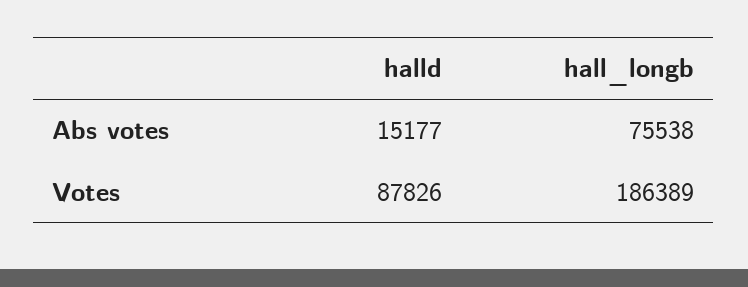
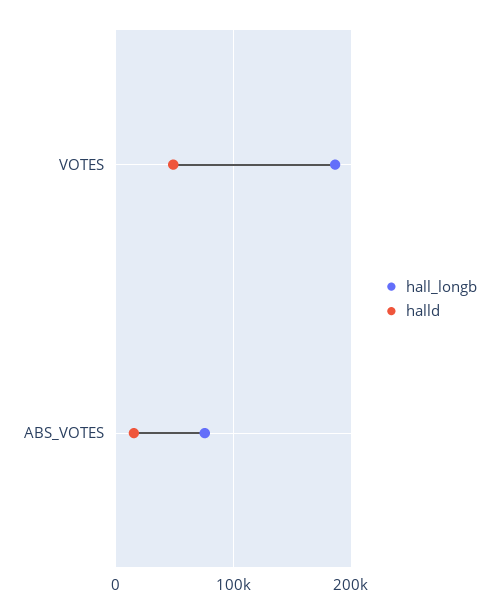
  {
    "halld": {
      "Abs votes": 15177,
-     "Votes": 87826
+     "Votes": 50000
    },
    "hall_longb": {
      "Abs votes": 75538,
      "Votes": 186389
    }
  }

